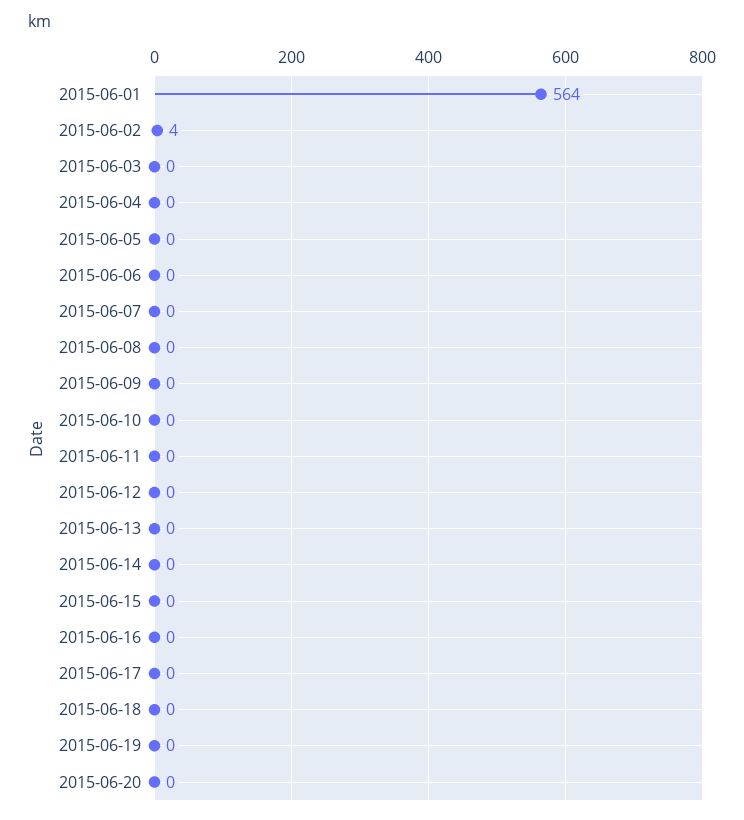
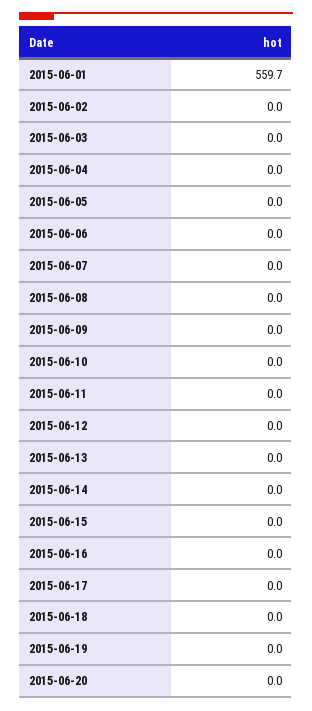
  {
-   "2015-06-01": 564,
+   "2015-06-01": 559.7,
-   "2015-06-02": 4,
+   "2015-06-02": 0,
    "2015-06-03": 0,
    "2015-06-04": 0,
    "2015-06-05": 0,
    "2015-06-06": 0,
    "2015-06-07": 0,
    "2015-06-08": 0,
    "2015-06-09": 0,
    "2015-06-10": 0,
    "2015-06-11": 0,
    "2015-06-12": 0,
    "2015-06-13": 0,
    "2015-06-14": 0,
    "2015-06-15": 0,
    "2015-06-16": 0,
    "2015-06-17": 0,
    "2015-06-18": 0,
    "2015-06-19": 0,
    "2015-06-20": 0
  }

